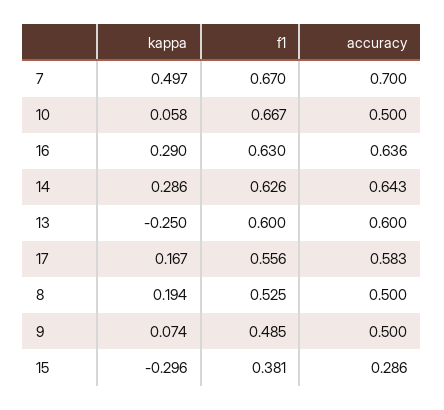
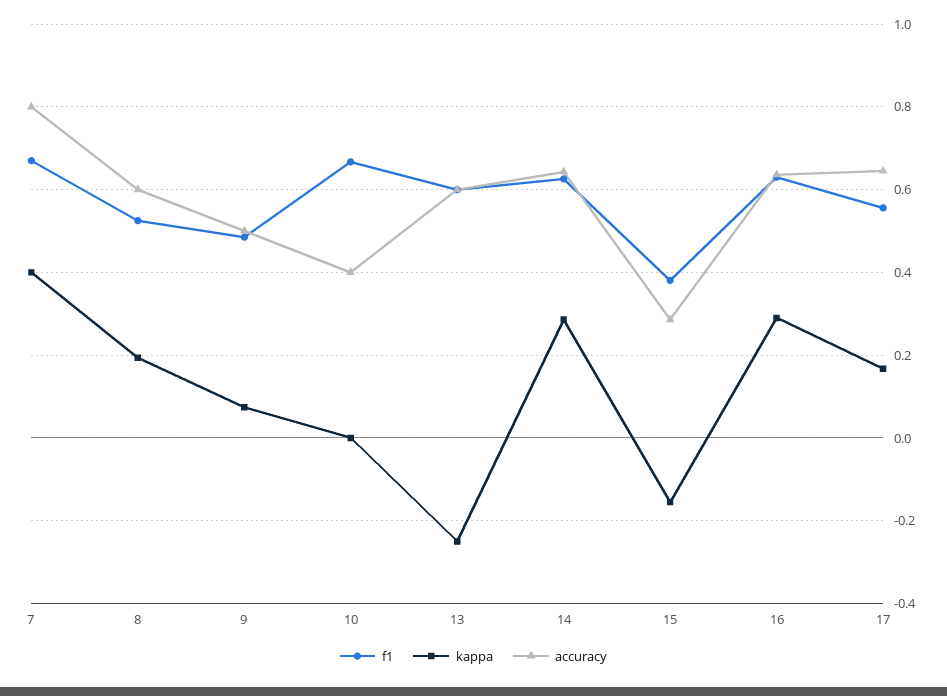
  {
    "kappa": {
-     "7": 0.497,
+     "7": 0.4,
-     "10": 0.058,
+     "10": 0,
      "16": 0.29,
      "14": 0.286,
      "13": -0.25,
      "17": 0.167,
      "8": 0.194,
      "9": 0.074,
-     "15": -0.296
+     "15": -0.16
    },
    "f1": {
      "7": 0.67,
      "10": 0.667,
      "16": 0.63,
      "14": 0.626,
      "13": 0.6,
      "17": 0.556,
      "8": 0.525,
      "9": 0.485,
      "15": 0.381
    },
    "accuracy": {
-     "7": 0.7,
+     "7": 0.8,
-     "10": 0.5,
+     "10": 0.4,
      "16": 0.636,
      "14": 0.643,
      "13": 0.6,
-     "17": 0.583,
+     "17": 0.64,
-     "8": 0.5,
+     "8": 0.6,
      "9": 0.5,
      "15": 0.286
    }
  }

